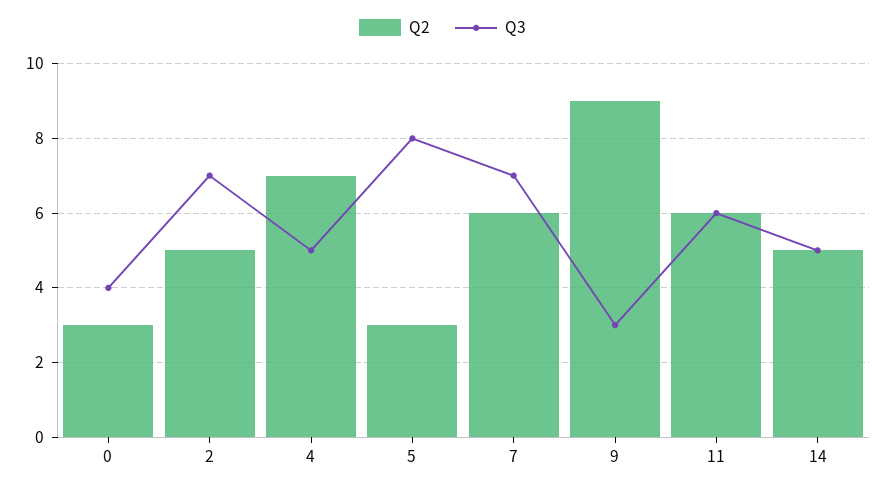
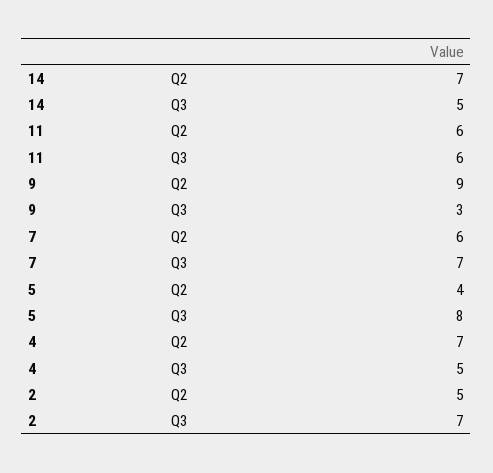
  {
    "Q2": {
-     "0": 3,
      "2": 5,
      "4": 7,
-     "5": 3,
+     "5": 4,
      "7": 6,
      "9": 9,
      "11": 6,
-     "14": 5
+     "14": 7
    },
    "Q3": {
-     "0": 4,
      "2": 7,
      "4": 5,
      "5": 8,
      "7": 7,
      "9": 3,
      "11": 6,
      "14": 5
    }
  }

